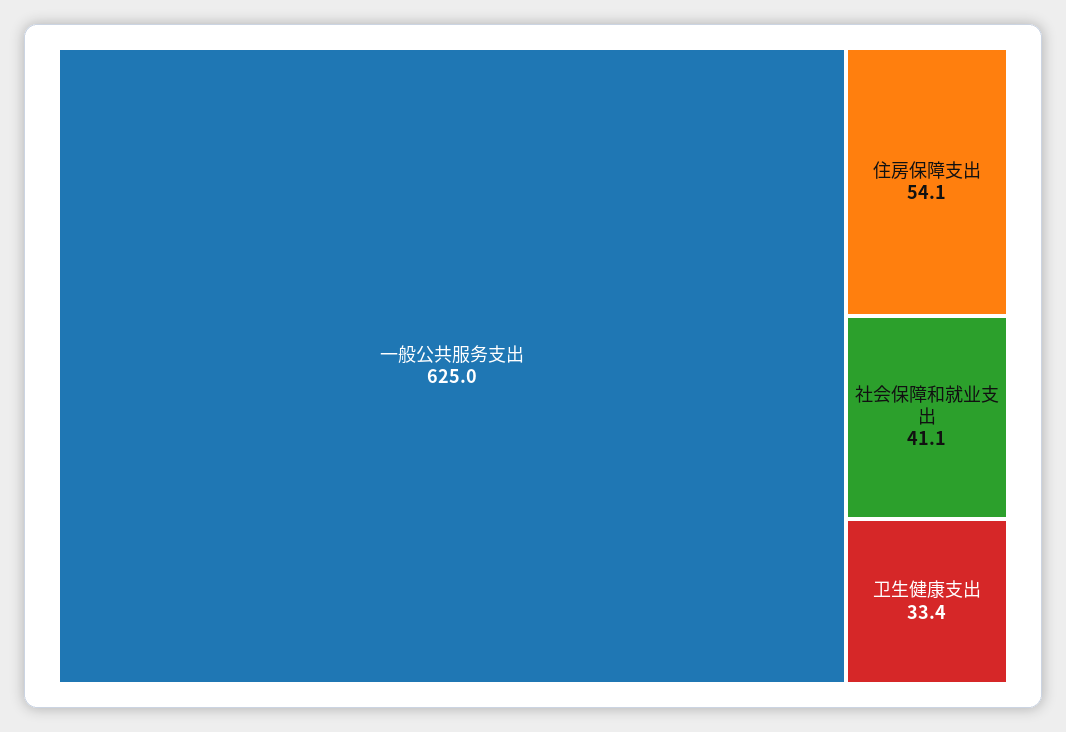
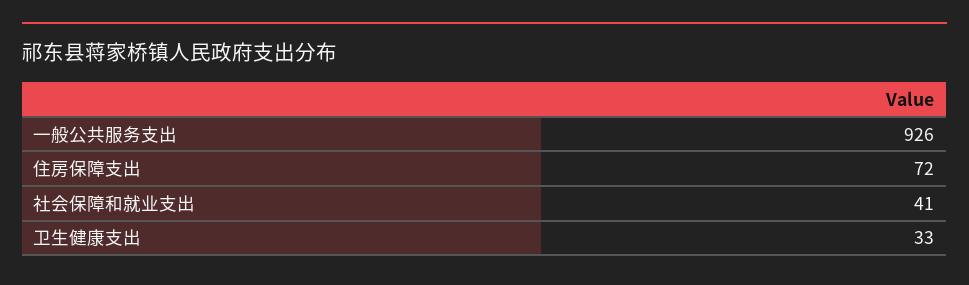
  {
-   "一般公共服务支出": 625,
+   "一般公共服务支出": 926,
-   "住房保障支出": 54.1,
+   "住房保障支出": 72,
    "社会保障和就业支出": 41.1,
    "卫生健康支出": 33.4
  }

